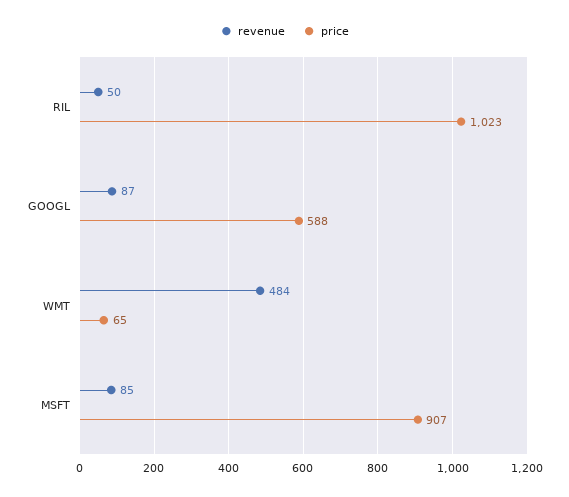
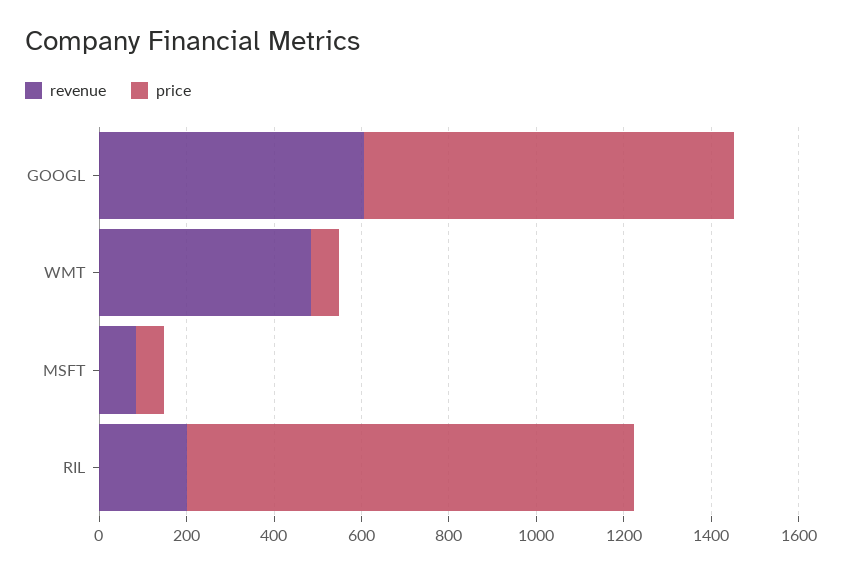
  {
    "revenue": {
-     "RIL": 50,
+     "RIL": 200,
-     "GOOGL": 87,
+     "GOOGL": 600,
      "WMT": 484,
      "MSFT": 85
    },
    "price": {
      "RIL": 1023,
-     "GOOGL": 588,
+     "GOOGL": 850,
      "WMT": 65,
-     "MSFT": 907
+     "MSFT": 50
    }
  }

